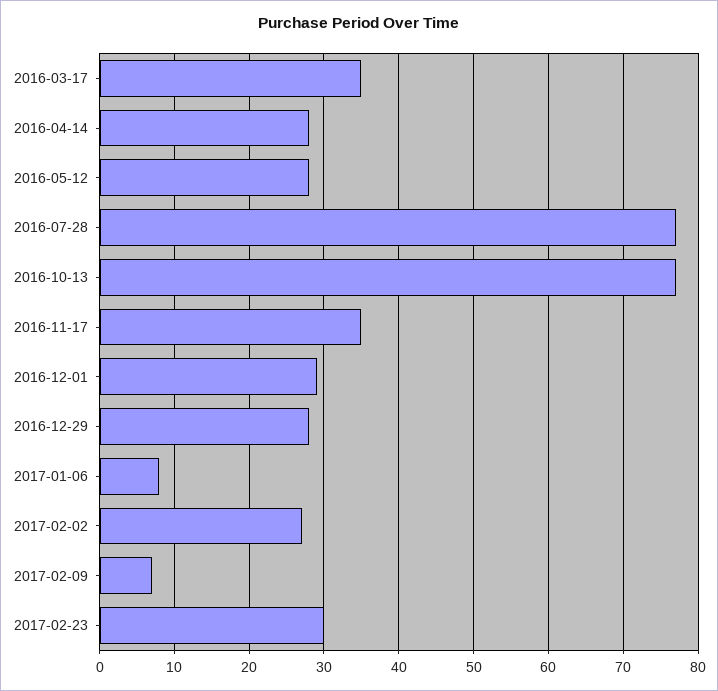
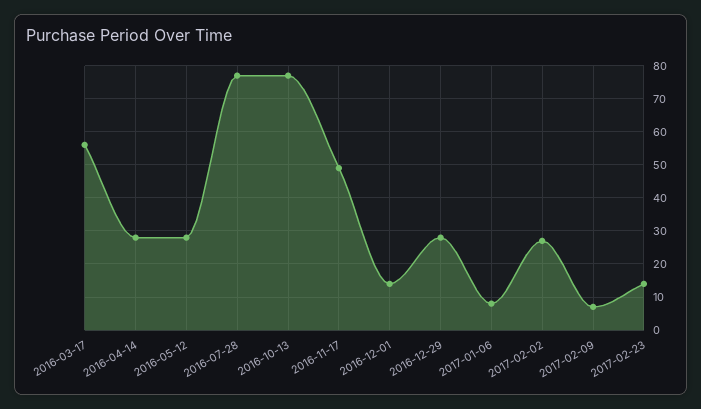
  {
-   "2016-03-17": 35,
+   "2016-03-17": 55,
    "2016-04-14": 28,
    "2016-05-12": 28,
    "2016-07-28": 77,
    "2016-10-13": 77,
-   "2016-11-17": 35,
+   "2016-11-17": 50,
-   "2016-12-01": 29,
+   "2016-12-01": 15,
    "2016-12-29": 28,
    "2017-01-06": 8,
    "2017-02-02": 27,
    "2017-02-09": 7,
-   "2017-02-23": 30
+   "2017-02-23": 15
  }

